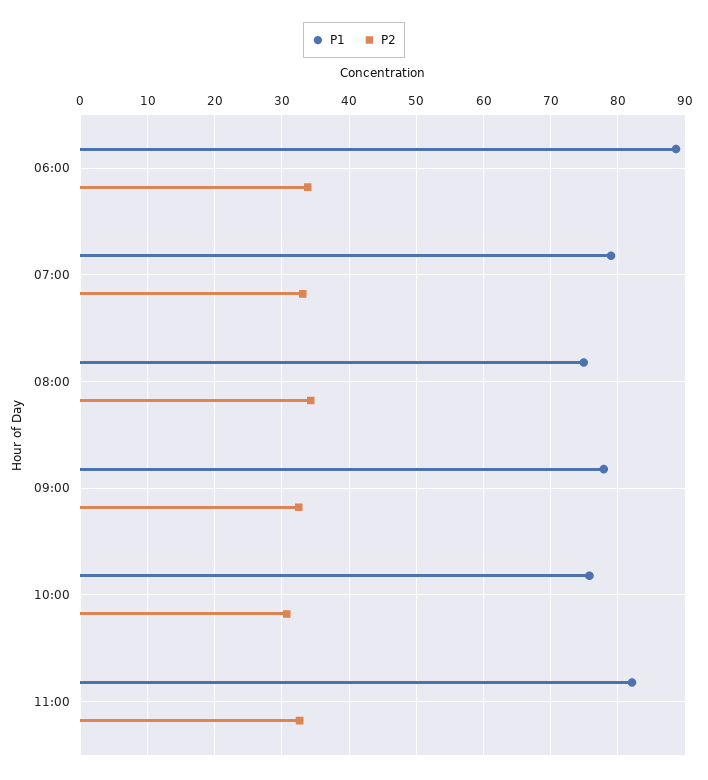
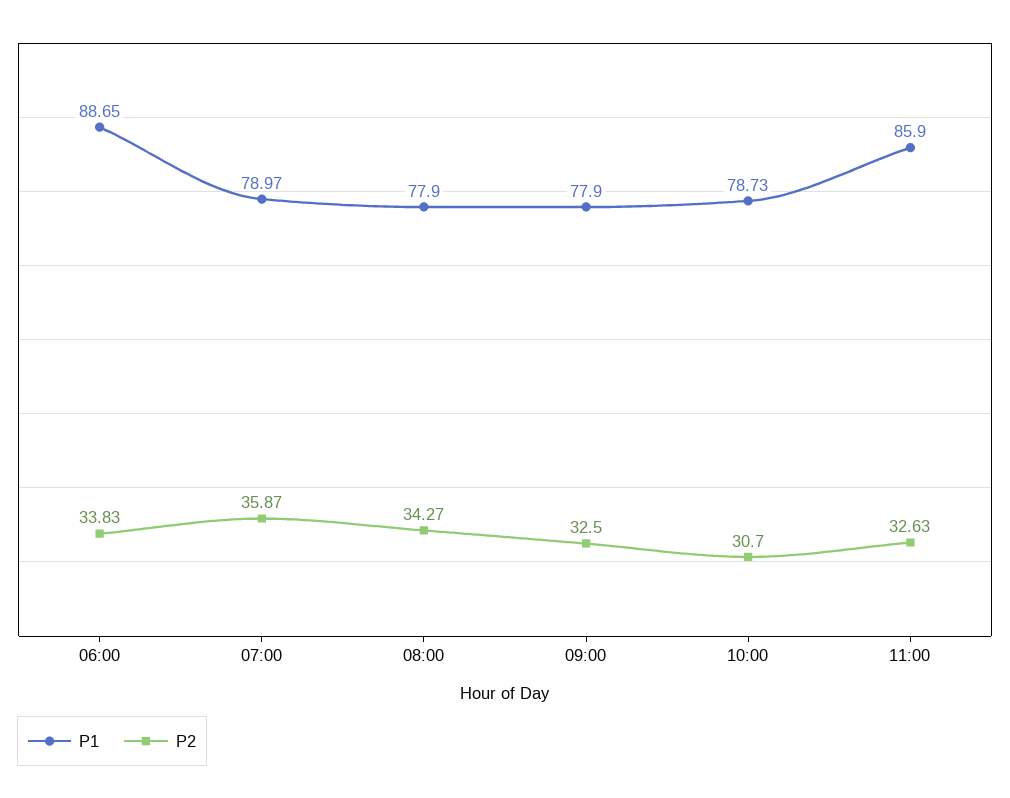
  {
    "P1": {
      "06:00": 88.65,
      "07:00": 78.97,
-     "08:00": 75,
+     "08:00": 77.9,
      "09:00": 77.9,
-     "10:00": 76,
+     "10:00": 78.73,
-     "11:00": 82
+     "11:00": 85.9
    },
    "P2": {
      "06:00": 33.83,
-     "07:00": 33,
+     "07:00": 35.87,
      "08:00": 34.27,
      "09:00": 32.5,
      "10:00": 30.7,
      "11:00": 32.63
    }
  }

